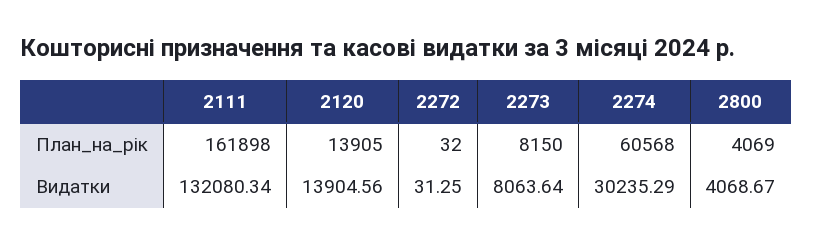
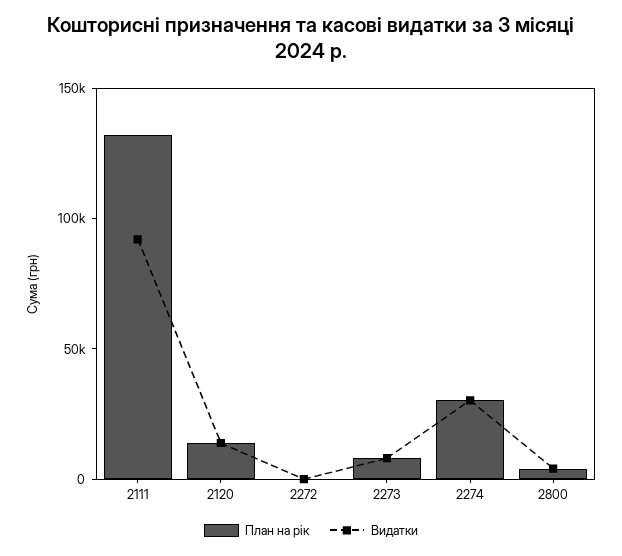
  {
    "План_на_рік": {
-     "2111": 161898,
+     "2111": 130000,
      "2120": 13905,
      "2272": 32,
      "2273": 8150,
-     "2274": 60568,
+     "2274": 30000,
      "2800": 4069
    },
    "Видатки": {
-     "2111": 132080.34,
+     "2111": 90000,
      "2120": 13904.56,
      "2272": 31.25,
      "2273": 8063.64,
      "2274": 30235.29,
      "2800": 4068.67
    }
  }

